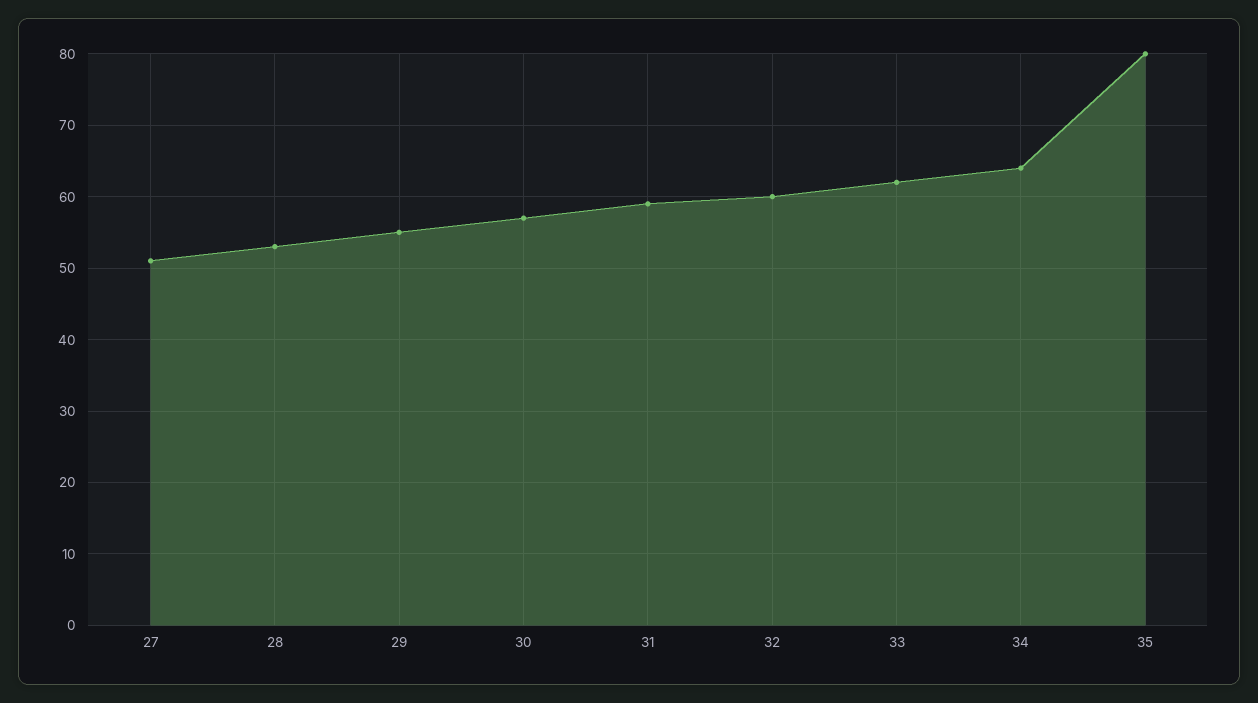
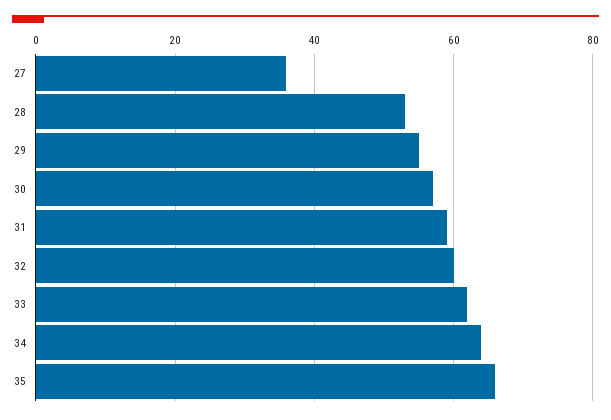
  {
-   "27": 51,
+   "27": 35,
    "28": 53,
    "29": 55,
    "30": 57,
    "31": 59,
    "32": 60,
    "33": 62,
    "34": 64,
-   "35": 80
+   "35": 65
  }

